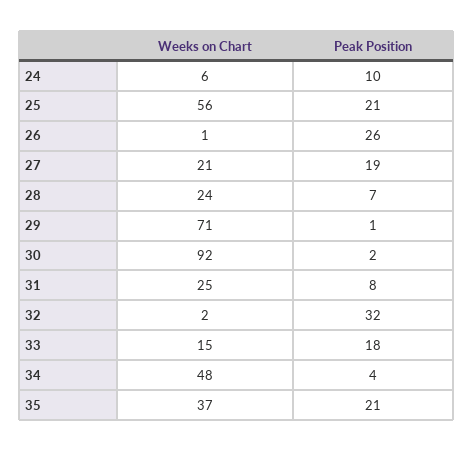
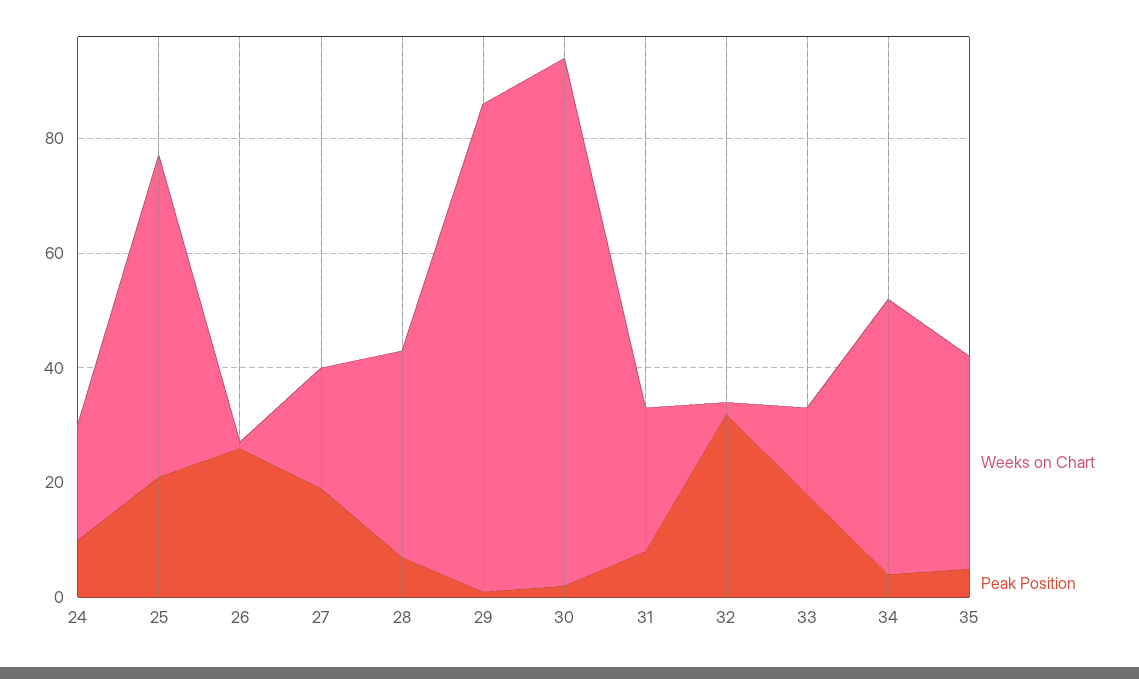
  {
    "Weeks on Chart": {
-     "24": 6,
+     "24": 20,
      "25": 56,
      "26": 1,
      "27": 21,
-     "28": 24,
+     "28": 35,
-     "29": 71,
+     "29": 85,
      "30": 92,
      "31": 25,
      "32": 2,
      "33": 15,
      "34": 48,
      "35": 37
    },
    "Peak Position": {
      "24": 10,
      "25": 21,
      "26": 26,
      "27": 19,
      "28": 7,
      "29": 1,
      "30": 2,
      "31": 8,
      "32": 32,
      "33": 18,
      "34": 4,
-     "35": 21
+     "35": 5
    }
  }

